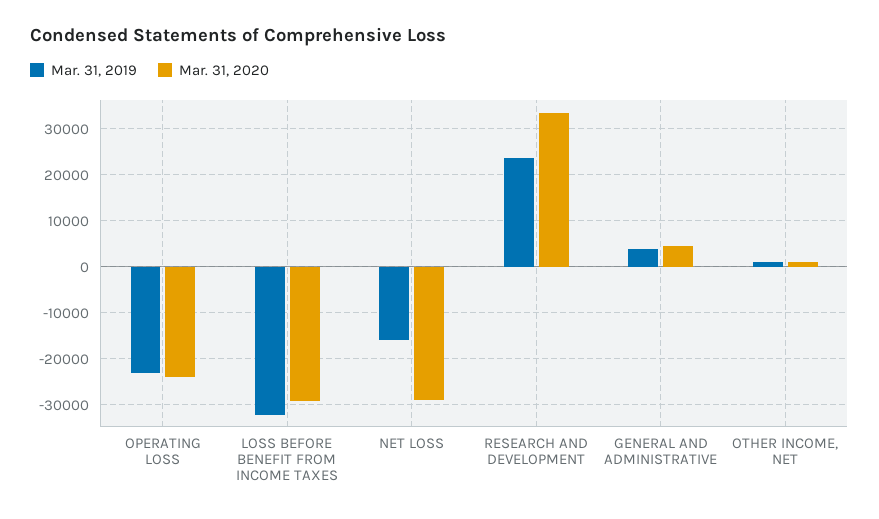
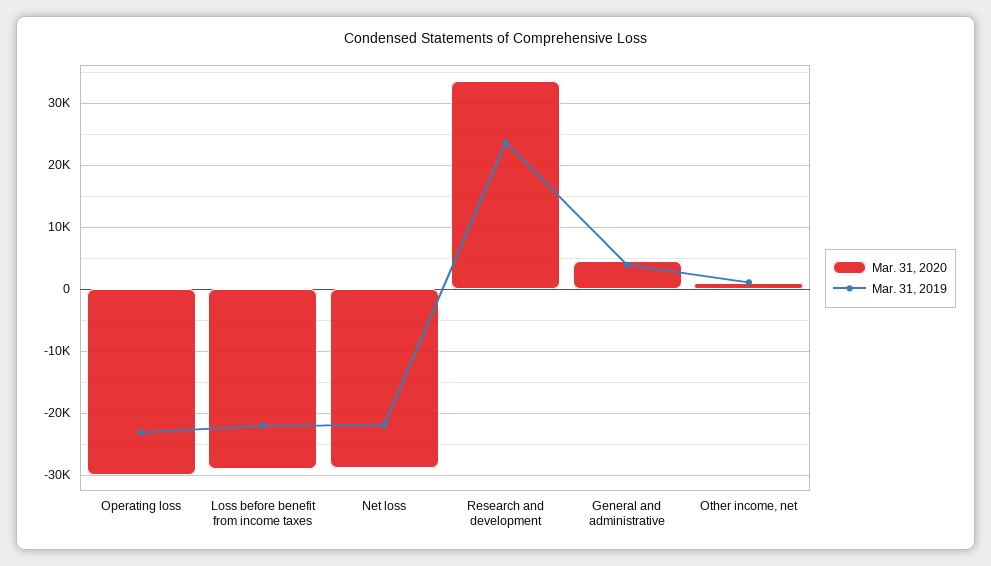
  {
    "Mar. 31, 2019": {
      "OPERATING LOSS": -23000,
-     "LOSS BEFORE BENEFIT FROM INCOME TAXES": -32000,
+     "LOSS BEFORE BENEFIT FROM INCOME TAXES": -22000,
-     "NET LOSS": -16000,
+     "NET LOSS": -22000,
      "RESEARCH AND DEVELOPMENT": 24000,
      "GENERAL AND ADMINISTRATIVE": 4000,
      "OTHER INCOME, NET": 1000
    },
    "Mar. 31, 2020": {
-     "OPERATING LOSS": -24000,
+     "OPERATING LOSS": -30000,
      "LOSS BEFORE BENEFIT FROM INCOME TAXES": -29000,
      "NET LOSS": -29000,
      "RESEARCH AND DEVELOPMENT": 34000,
      "GENERAL AND ADMINISTRATIVE": 5000,
      "OTHER INCOME, NET": 1000
    }
  }

